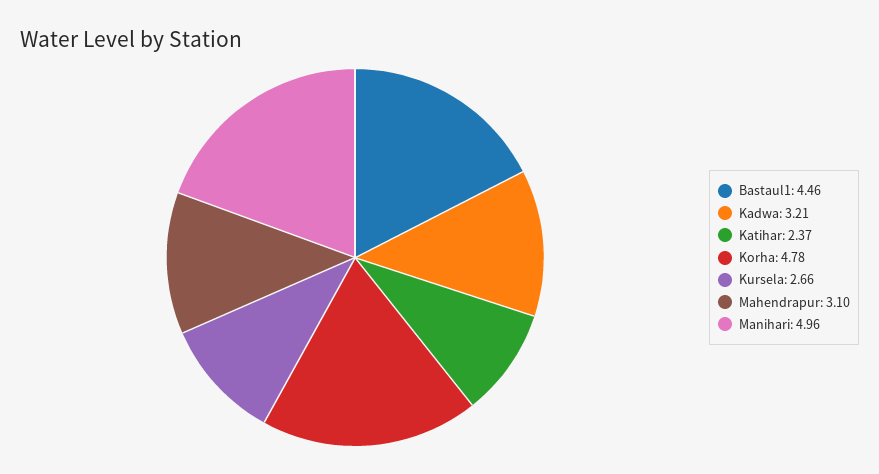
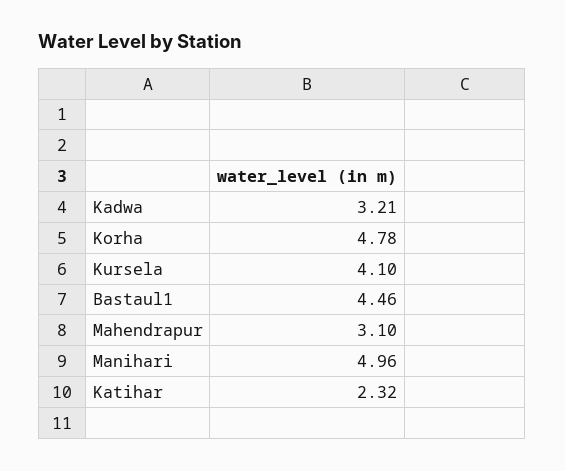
  {
    "Bastaul1": 4.46,
    "Kadwa": 3.21,
-   "Katihar": 2.37,
+   "Katihar": 2.32,
    "Korha": 4.78,
-   "Kursela": 2.66,
+   "Kursela": 4.1,
    "Mahendrapur": 3.1,
    "Manihari": 4.96
  }

